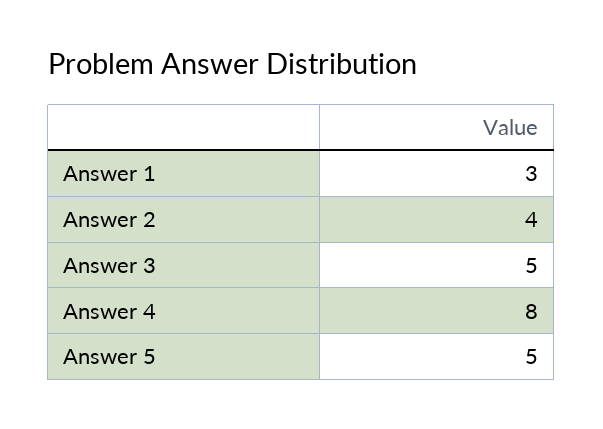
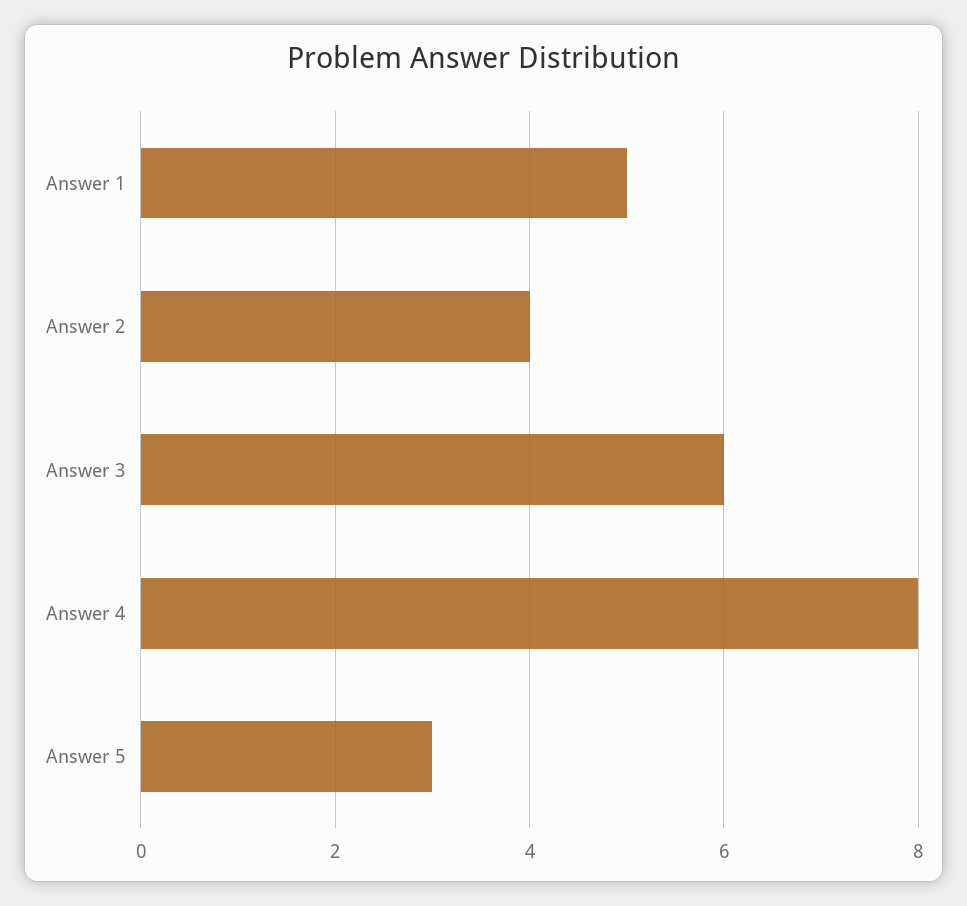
  {
-   "Answer 1": 3,
+   "Answer 1": 5,
    "Answer 2": 4,
-   "Answer 3": 5,
+   "Answer 3": 6,
    "Answer 4": 8,
-   "Answer 5": 5
+   "Answer 5": 3
  }

